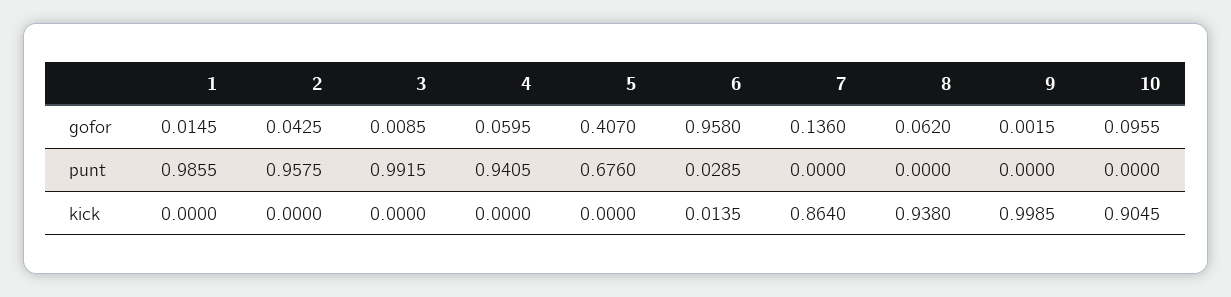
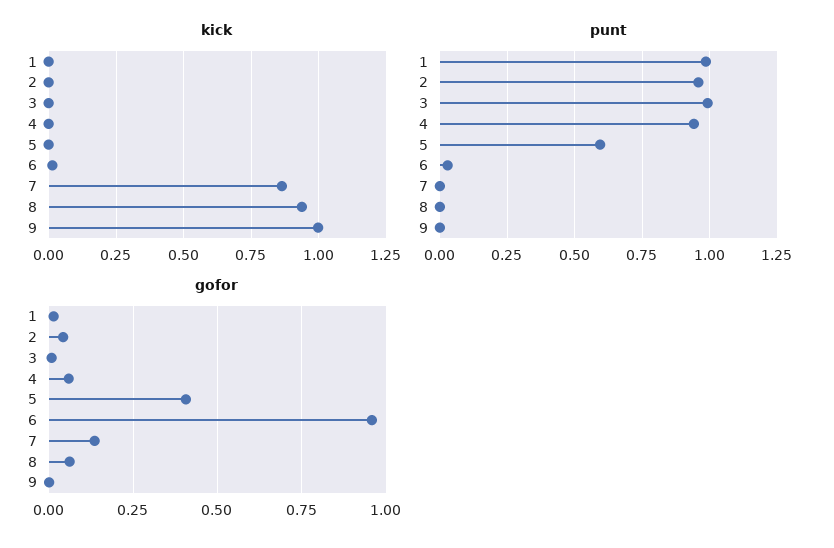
  {
    "gofor": {
      "1": 0.0145,
      "2": 0.0425,
      "3": 0.0085,
      "4": 0.0595,
      "5": 0.407,
      "6": 0.958,
      "7": 0.136,
      "8": 0.062,
-     "9": 0.0015,
+     "9": 0.0015
-     "10": 0.0955
    },
    "punt": {
      "1": 0.9855,
      "2": 0.9575,
      "3": 0.9915,
      "4": 0.9405,
-     "5": 0.676,
+     "5": 0.6,
      "6": 0.0285,
      "7": 0,
      "8": 0,
-     "9": 0,
+     "9": 0
-     "10": 0
    },
    "kick": {
      "1": 0,
      "2": 0,
      "3": 0,
      "4": 0,
      "5": 0,
      "6": 0.0135,
      "7": 0.864,
      "8": 0.938,
-     "9": 0.9985,
+     "9": 0.9985
-     "10": 0.9045
    }
  }

